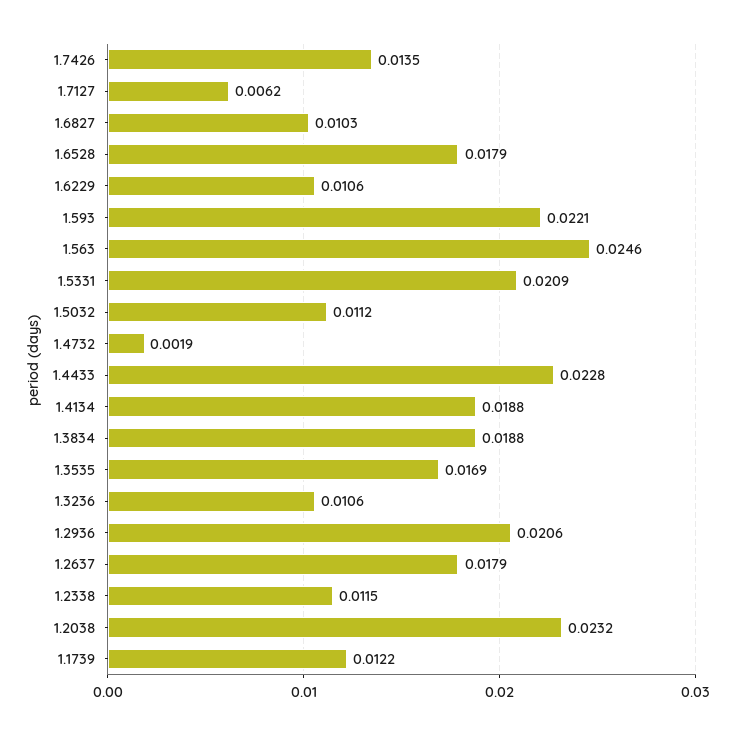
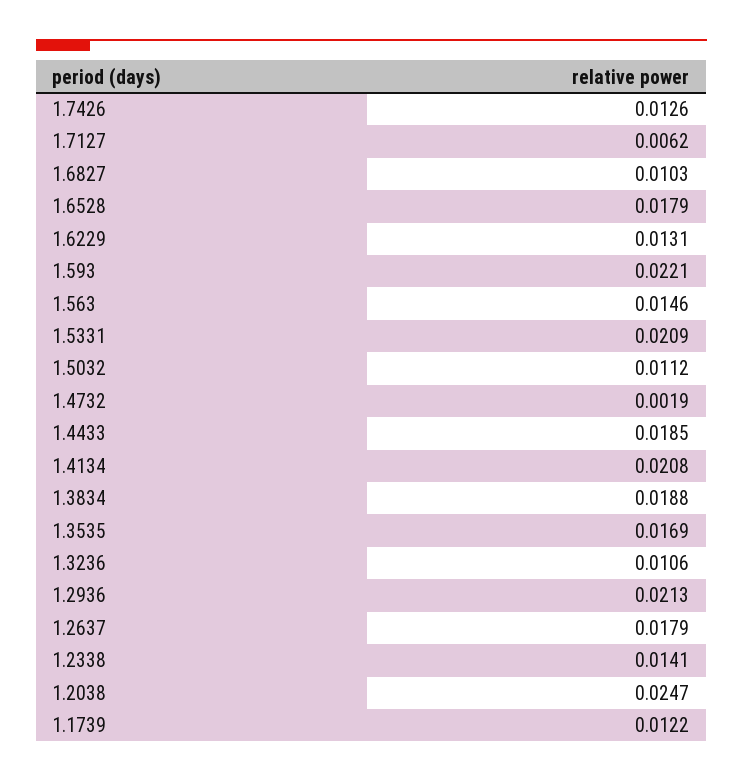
  {
-   "1.7426": 0.0135,
+   "1.7426": 0.0126,
    "1.7127": 0.0062,
    "1.6827": 0.0103,
    "1.6528": 0.0179,
-   "1.6229": 0.0106,
+   "1.6229": 0.0131,
    "1.593": 0.0221,
-   "1.563": 0.0246,
+   "1.563": 0.0146,
    "1.5331": 0.0209,
    "1.5032": 0.0112,
    "1.4732": 0.0019,
-   "1.4433": 0.0228,
+   "1.4433": 0.0185,
-   "1.4134": 0.0188,
+   "1.4134": 0.0208,
    "1.3834": 0.0188,
    "1.3535": 0.0169,
    "1.3236": 0.0106,
-   "1.2936": 0.0206,
+   "1.2936": 0.0213,
    "1.2637": 0.0179,
-   "1.2338": 0.0115,
+   "1.2338": 0.0141,
-   "1.2038": 0.0232,
+   "1.2038": 0.0247,
    "1.1739": 0.0122
  }

